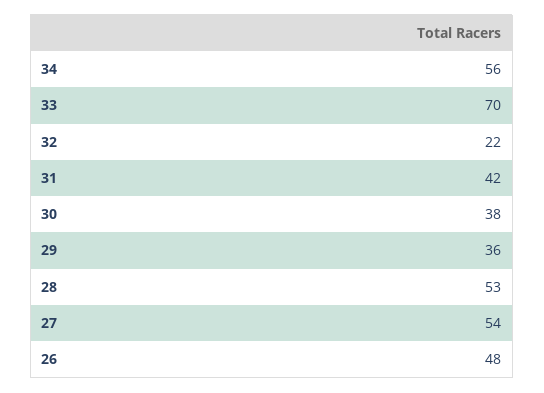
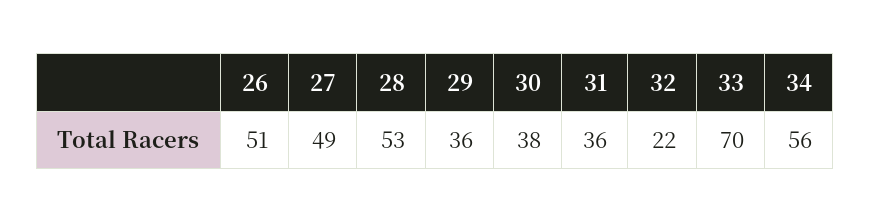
  {
    "34": 56,
    "33": 70,
    "32": 22,
-   "31": 42,
+   "31": 36,
    "30": 38,
    "29": 36,
    "28": 53,
-   "27": 54,
+   "27": 49,
-   "26": 48
+   "26": 51
  }

